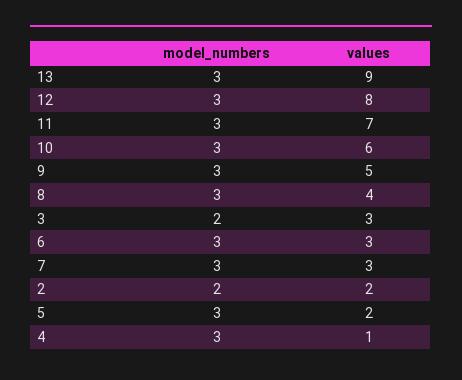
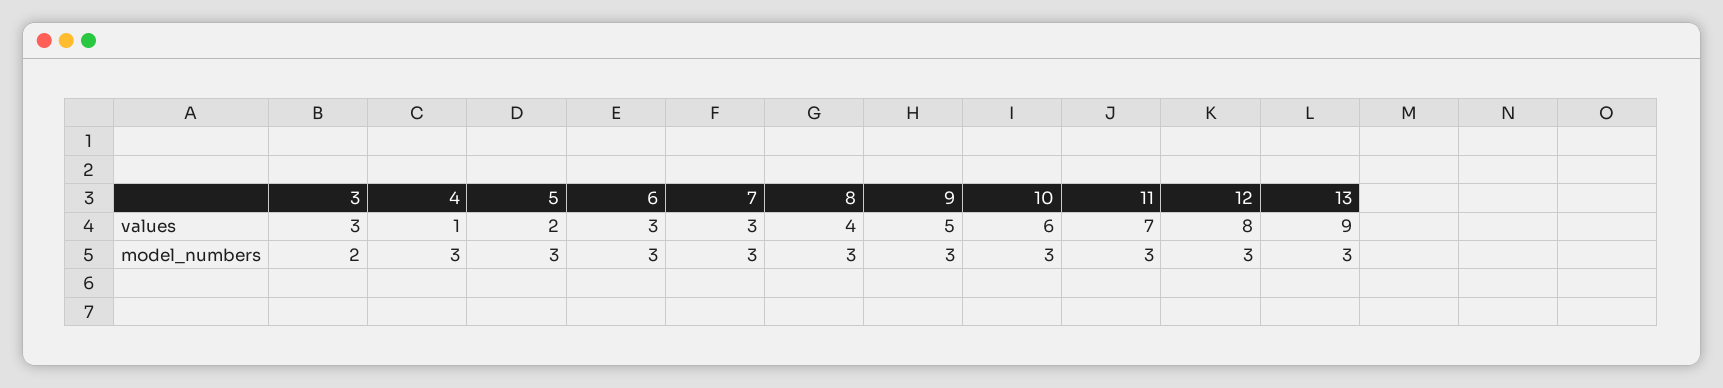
  {
    "model_numbers": {
      "13": 3,
      "12": 3,
      "11": 3,
      "10": 3,
      "9": 3,
      "8": 3,
      "3": 2,
      "6": 3,
      "7": 3,
-     "2": 2,
      "5": 3,
      "4": 3
    },
    "values": {
      "13": 9,
      "12": 8,
      "11": 7,
      "10": 6,
      "9": 5,
      "8": 4,
      "3": 3,
      "6": 3,
      "7": 3,
-     "2": 2,
      "5": 2,
      "4": 1
    }
  }

